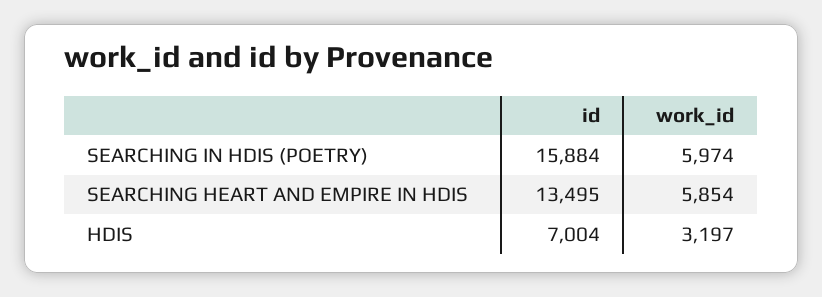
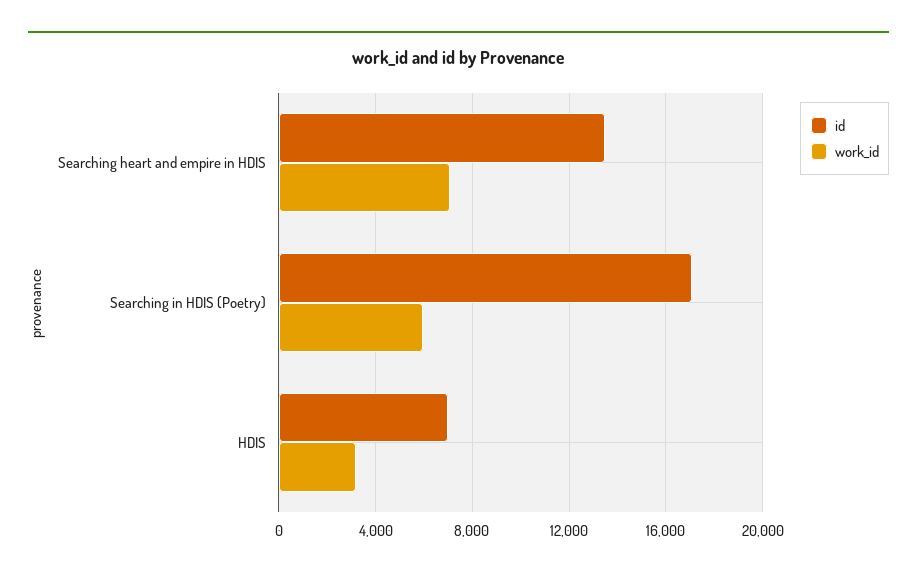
  {
    "id": {
-     "SEARCHING IN HDIS (POETRY)": 15884,
+     "SEARCHING IN HDIS (POETRY)": 17000,
      "SEARCHING HEART AND EMPIRE IN HDIS": 13495,
      "HDIS": 7004
    },
    "work_id": {
      "SEARCHING IN HDIS (POETRY)": 5974,
-     "SEARCHING HEART AND EMPIRE IN HDIS": 5854,
+     "SEARCHING HEART AND EMPIRE IN HDIS": 7000,
      "HDIS": 3197
    }
  }

